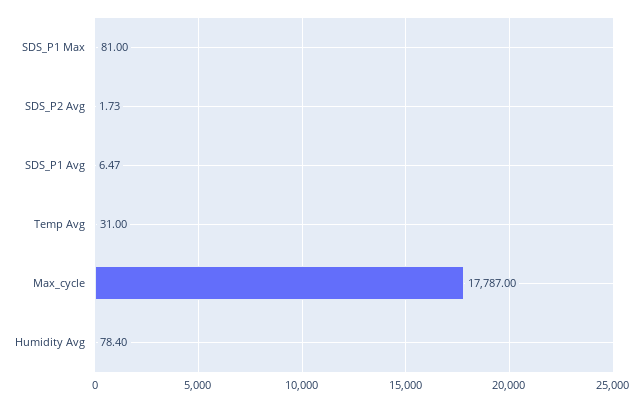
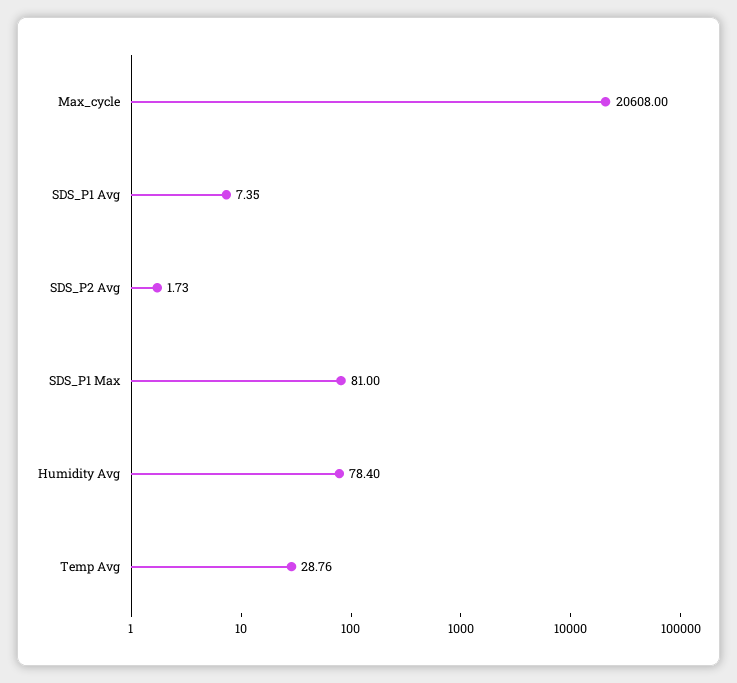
  {
    "SDS_P1 Max": 81,
    "SDS_P2 Avg": 1.73,
-   "SDS_P1 Avg": 6.47,
+   "SDS_P1 Avg": 7.35,
-   "Temp Avg": 31,
+   "Temp Avg": 28.76,
-   "Max_cycle": 17787,
+   "Max_cycle": 20608,
    "Humidity Avg": 78.4
  }

